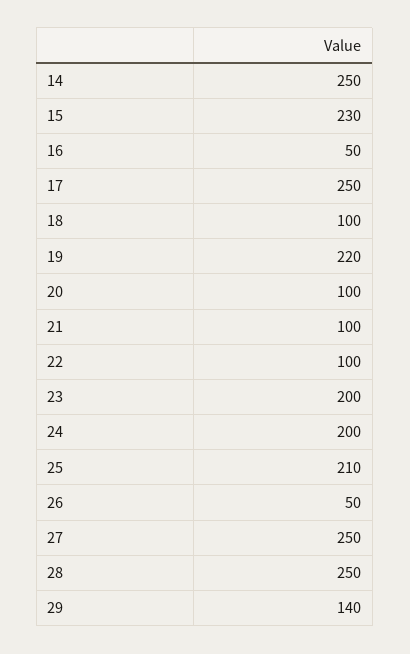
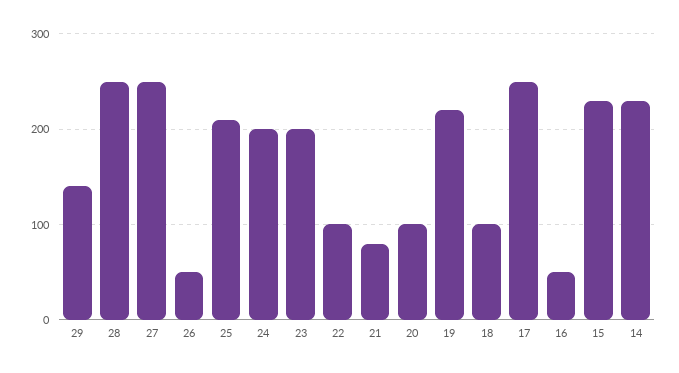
  {
-   "14": 250,
+   "14": 230,
    "15": 230,
    "16": 50,
    "17": 250,
    "18": 100,
    "19": 220,
    "20": 100,
-   "21": 100,
+   "21": 80,
    "22": 100,
    "23": 200,
    "24": 200,
    "25": 210,
    "26": 50,
    "27": 250,
    "28": 250,
    "29": 140
  }

